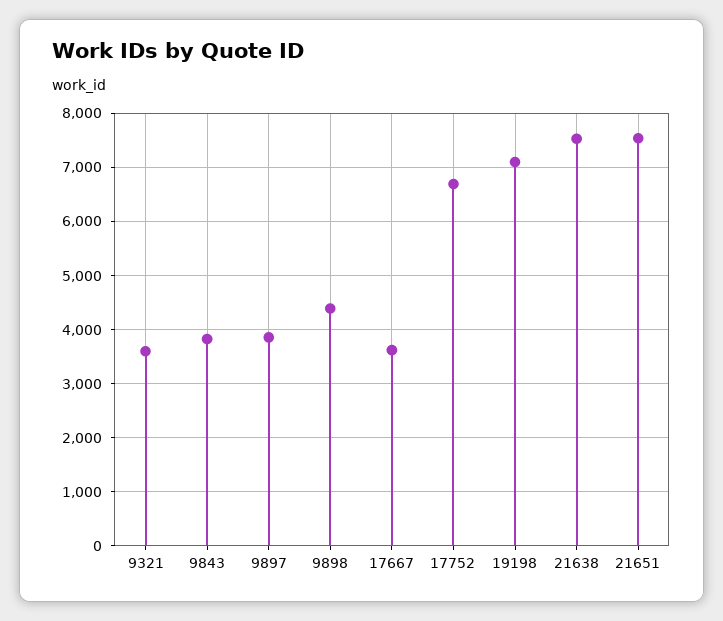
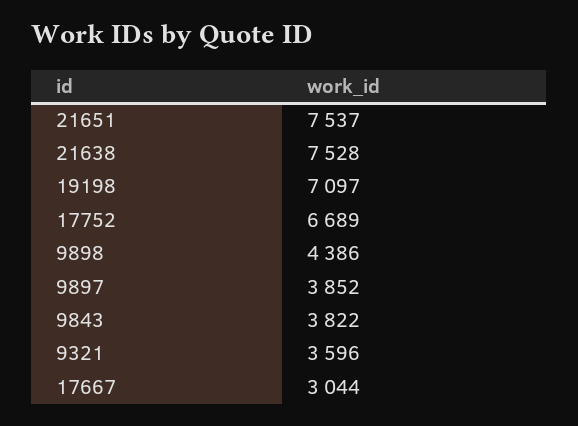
  {
    "9321": 3596,
    "9843": 3822,
    "9897": 3852,
    "9898": 4386,
-   "17667": 3600,
+   "17667": 3044,
    "17752": 6689,
    "19198": 7097,
    "21638": 7528,
    "21651": 7537
  }

